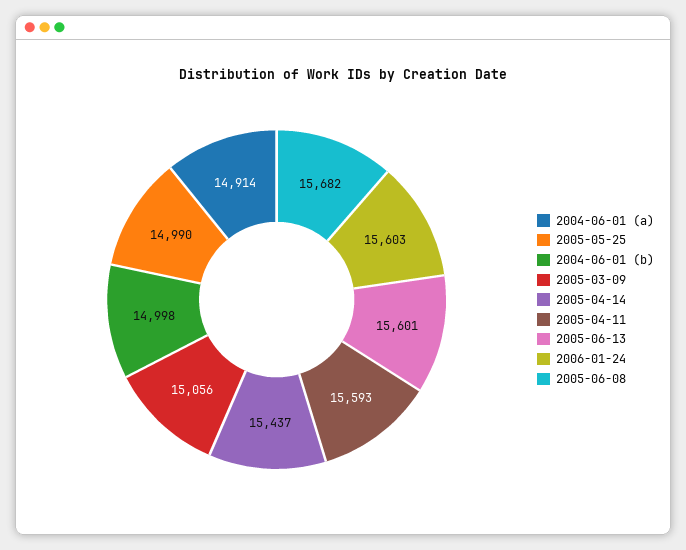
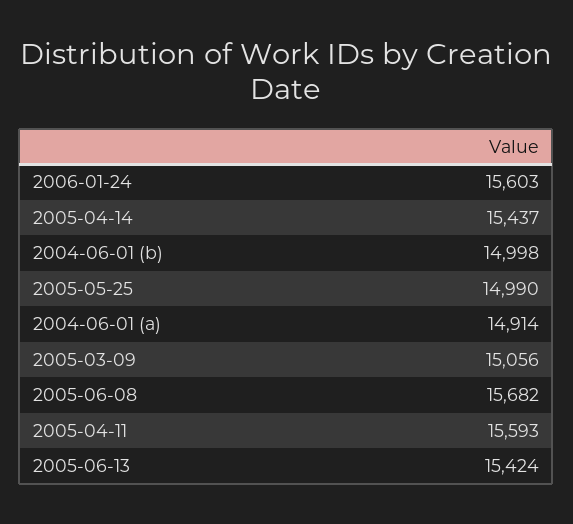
  {
    "2004-06-01 (a)": 14914,
    "2005-05-25": 14990,
    "2004-06-01 (b)": 14998,
    "2005-03-09": 15056,
    "2005-04-14": 15437,
    "2005-04-11": 15593,
-   "2005-06-13": 15601,
+   "2005-06-13": 15424,
    "2006-01-24": 15603,
    "2005-06-08": 15682
  }

